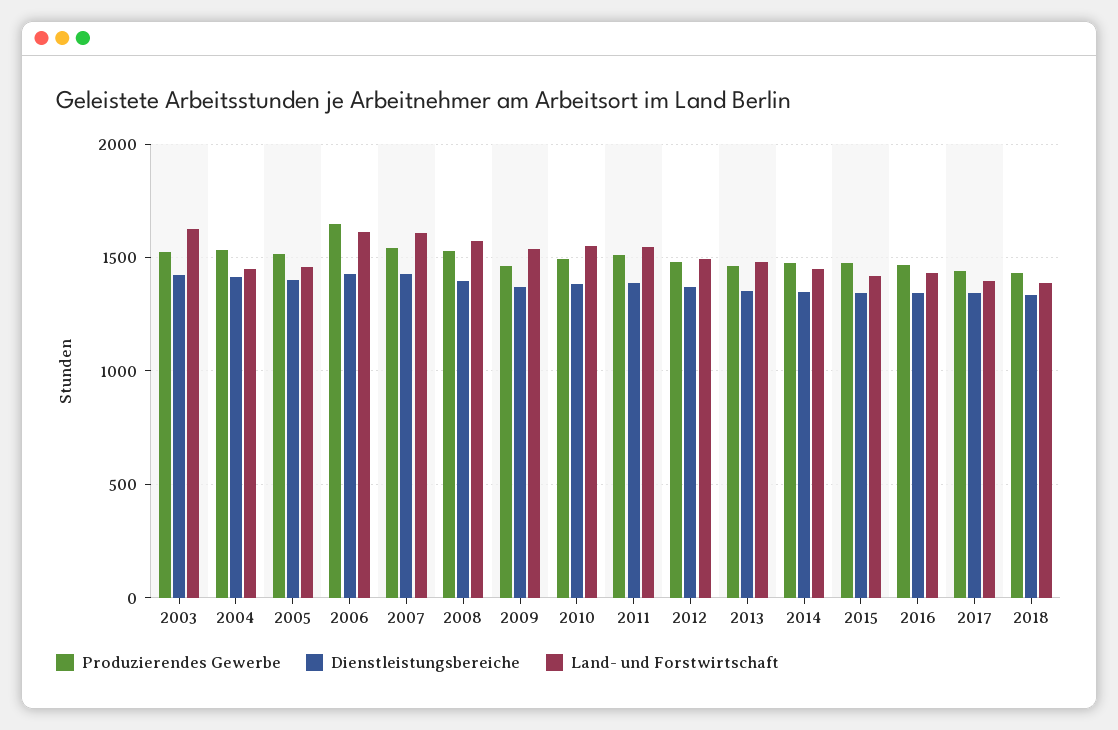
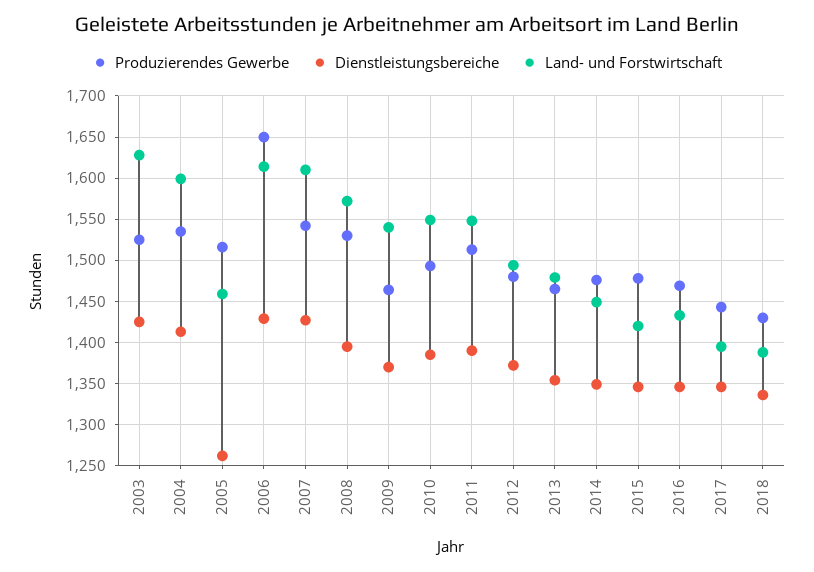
  {
    "Produzierendes Gewerbe": {
      "2003": 1530,
      "2004": 1540,
      "2005": 1520,
      "2006": 1650,
      "2007": 1540,
      "2008": 1530,
      "2009": 1460,
      "2010": 1490,
      "2011": 1510,
      "2012": 1480,
      "2013": 1470,
      "2014": 1480,
      "2015": 1480,
      "2016": 1470,
      "2017": 1440,
      "2018": 1430
    },
    "Dienstleistungsbereiche": {
      "2003": 1430,
      "2004": 1410,
-     "2005": 1400,
+     "2005": 1260,
      "2006": 1430,
      "2007": 1430,
      "2008": 1400,
      "2009": 1370,
      "2010": 1390,
      "2011": 1390,
      "2012": 1370,
      "2013": 1350,
      "2014": 1350,
      "2015": 1350,
      "2016": 1350,
      "2017": 1350,
      "2018": 1340
    },
    "Land- und Forstwirtschaft": {
      "2003": 1630,
-     "2004": 1450,
+     "2004": 1600,
      "2005": 1460,
      "2006": 1610,
      "2007": 1610,
      "2008": 1570,
      "2009": 1540,
      "2010": 1550,
      "2011": 1550,
      "2012": 1490,
      "2013": 1480,
      "2014": 1450,
      "2015": 1420,
      "2016": 1430,
      "2017": 1400,
      "2018": 1390
    }
  }

